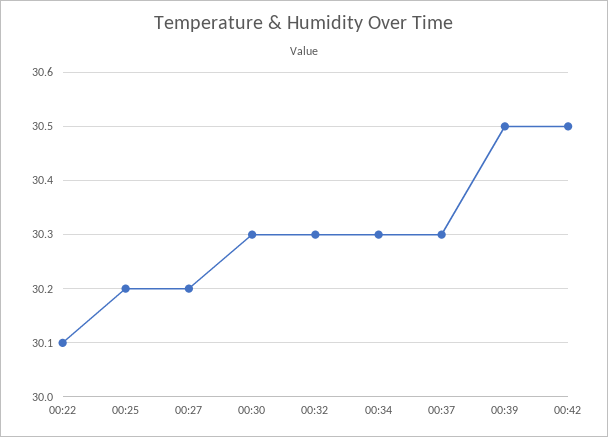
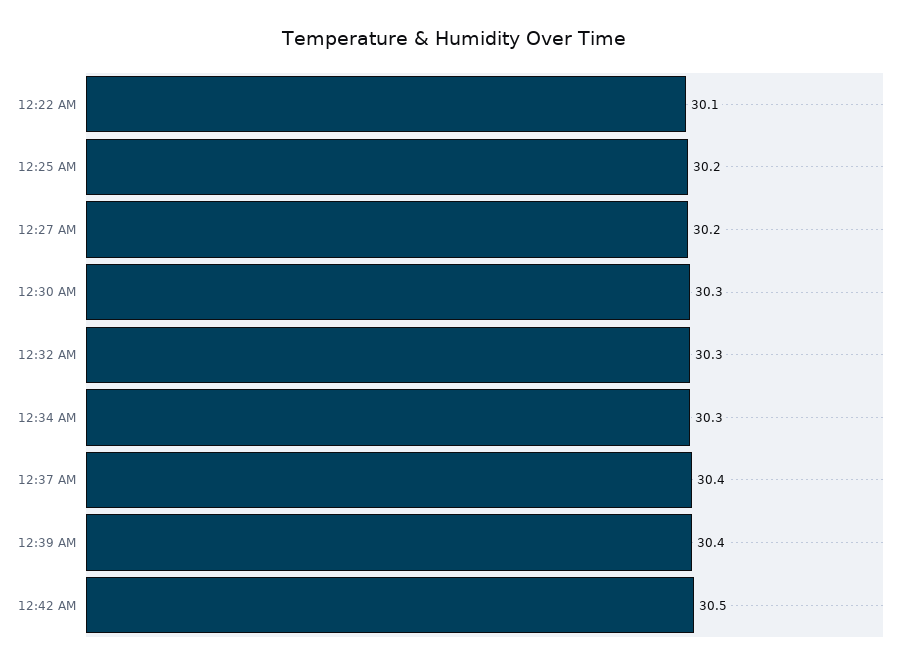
  {
    "00:22": 30.1,
    "00:25": 30.2,
    "00:27": 30.2,
    "00:30": 30.3,
    "00:32": 30.3,
    "00:34": 30.3,
-   "00:37": 30.3,
+   "00:37": 30.4,
-   "00:39": 30.5,
+   "00:39": 30.4,
    "00:42": 30.5
  }

